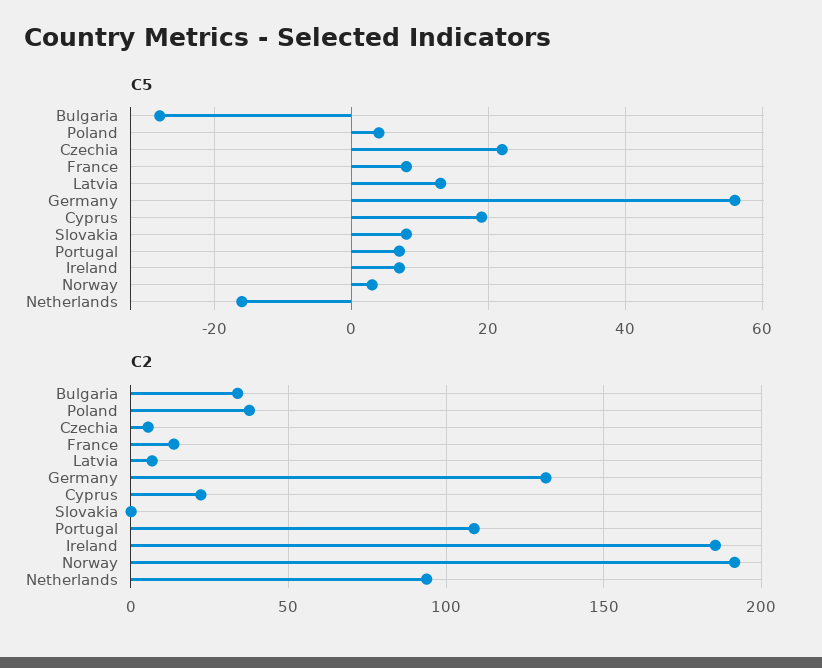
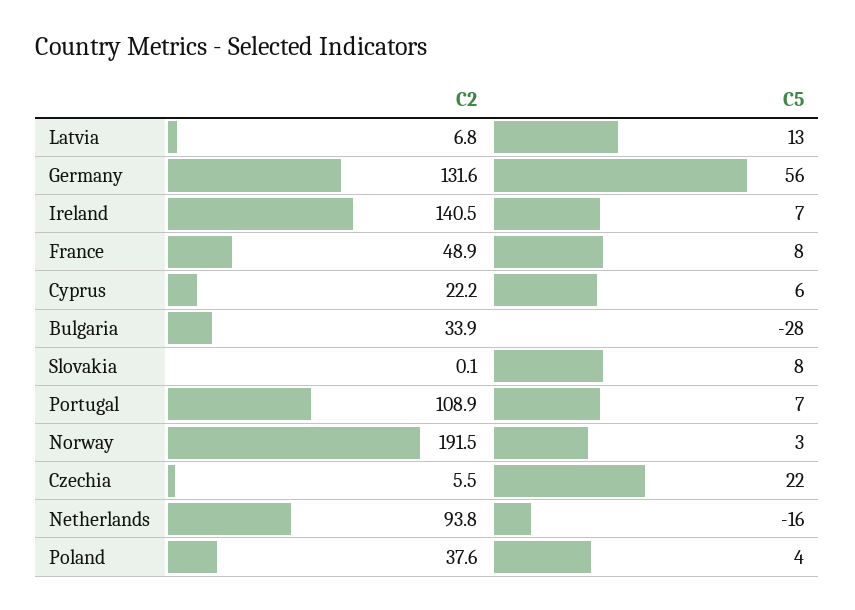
  {
    "C5": {
      "Bulgaria": -28,
      "Poland": 4,
      "Czechia": 22,
      "France": 8,
      "Latvia": 13,
      "Germany": 56,
-     "Cyprus": 20,
+     "Cyprus": 6,
      "Slovakia": 8,
      "Portugal": 7,
      "Ireland": 7,
      "Norway": 3,
      "Netherlands": -16
    },
    "C2": {
      "Bulgaria": 33.9,
      "Poland": 37.6,
      "Czechia": 5.5,
-     "France": 15,
+     "France": 48.9,
      "Latvia": 6.8,
      "Germany": 131.6,
      "Cyprus": 22.2,
      "Slovakia": 0.1,
      "Portugal": 108.9,
-     "Ireland": 185,
+     "Ireland": 140.5,
      "Norway": 191.5,
      "Netherlands": 93.8
    }
  }

